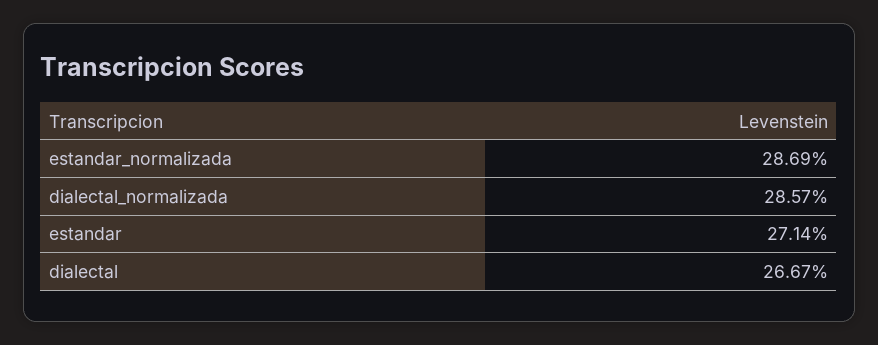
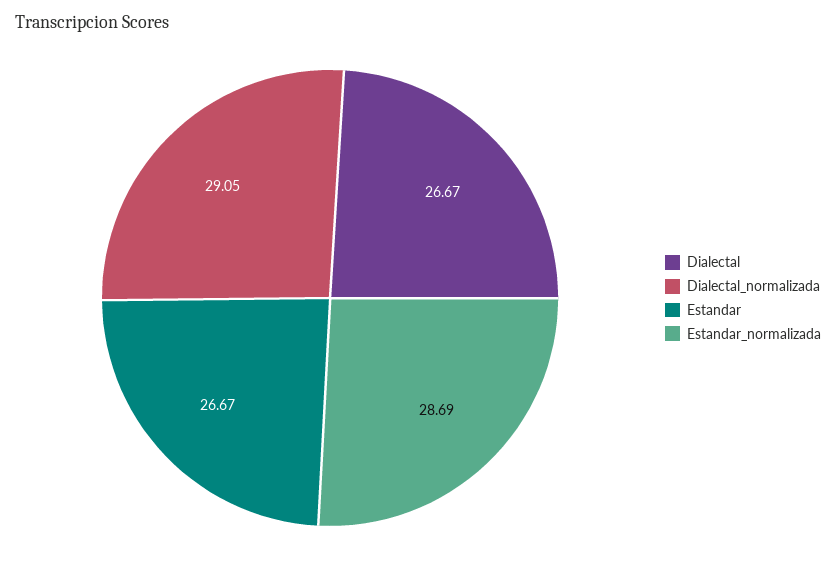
  {
    "estandar_normalizada": 28.69,
-   "dialectal_normalizada": 28.57,
+   "dialectal_normalizada": 29.05,
-   "estandar": 27.14,
+   "estandar": 26.67,
    "dialectal": 26.67
  }

